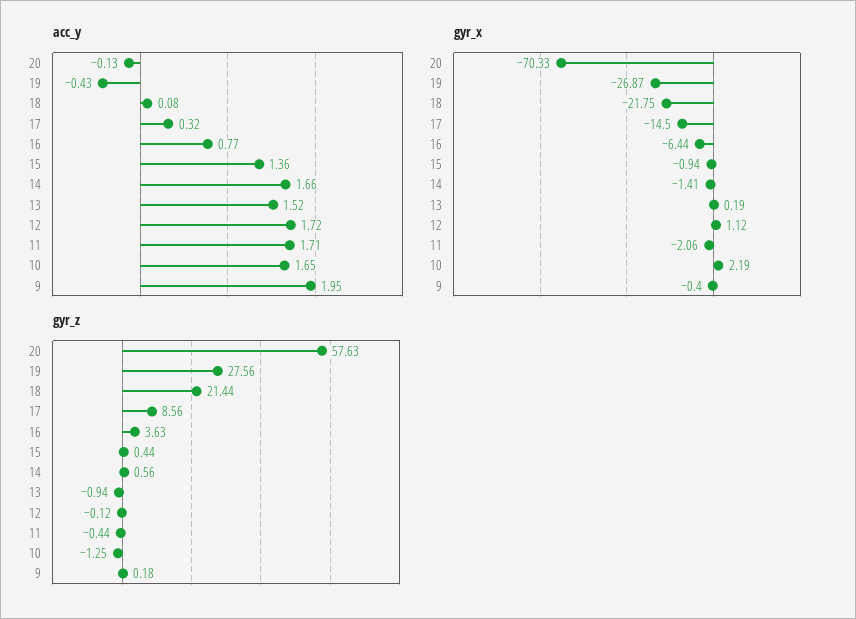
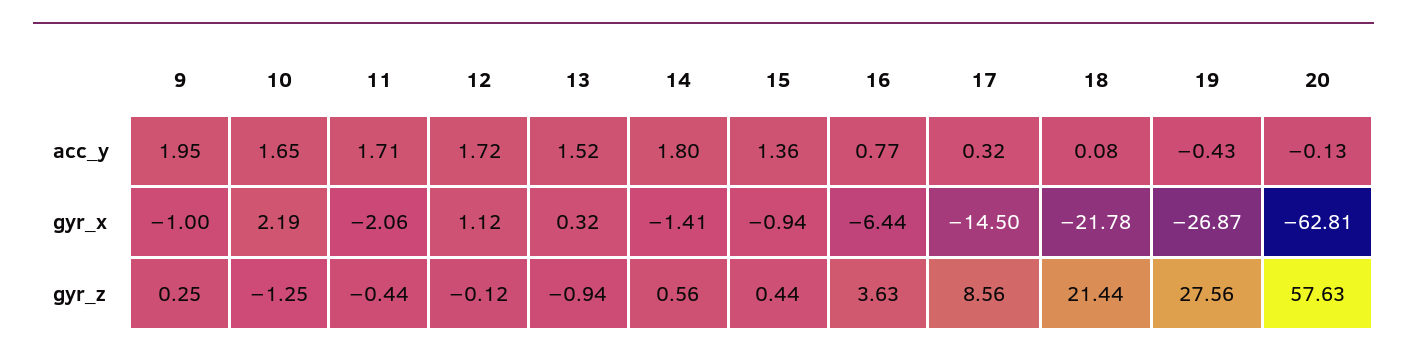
  {
    "acc_y": {
      "20": -0.13,
      "19": -0.43,
      "18": 0.08,
      "17": 0.32,
      "16": 0.77,
      "15": 1.36,
-     "14": 1.66,
+     "14": 1.8,
      "13": 1.52,
      "12": 1.72,
      "11": 1.71,
      "10": 1.65,
      "9": 1.95
    },
    "gyr_x": {
-     "20": -70.33,
+     "20": -62.81,
      "19": -26.87,
-     "18": -21.75,
+     "18": -21.78,
      "17": -14.5,
      "16": -6.44,
      "15": -0.94,
      "14": -1.41,
-     "13": 0.19,
+     "13": 0.32,
      "12": 1.12,
      "11": -2.06,
      "10": 2.19,
-     "9": -0.4
+     "9": -1
    },
    "gyr_z": {
      "20": 57.63,
      "19": 27.56,
      "18": 21.44,
      "17": 8.56,
      "16": 3.63,
      "15": 0.44,
      "14": 0.56,
      "13": -0.94,
      "12": -0.12,
      "11": -0.44,
      "10": -1.25,
-     "9": 0.18
+     "9": 0.25
    }
  }

